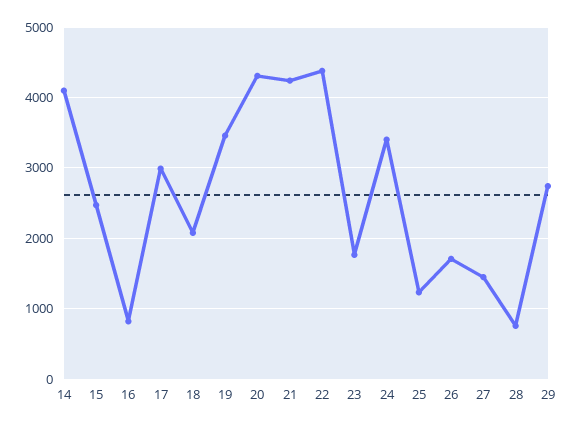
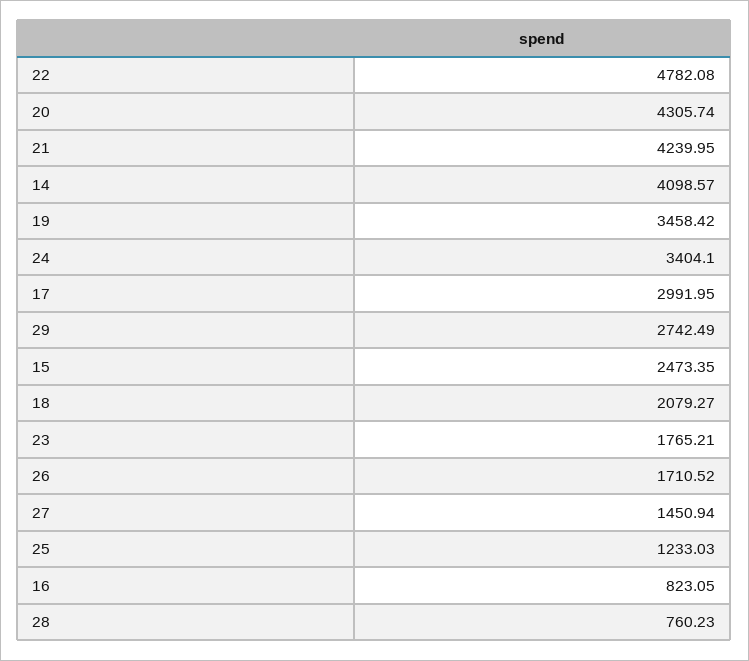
  {
    "14": 4098.57,
    "15": 2473.35,
    "16": 823.05,
    "17": 2991.95,
    "18": 2079.27,
    "19": 3458.42,
    "20": 4305.74,
    "21": 4239.95,
-   "22": 4400,
+   "22": 4782.08,
    "23": 1765.21,
    "24": 3404.1,
    "25": 1233.03,
    "26": 1710.52,
    "27": 1450.94,
    "28": 760.23,
    "29": 2742.49
  }

